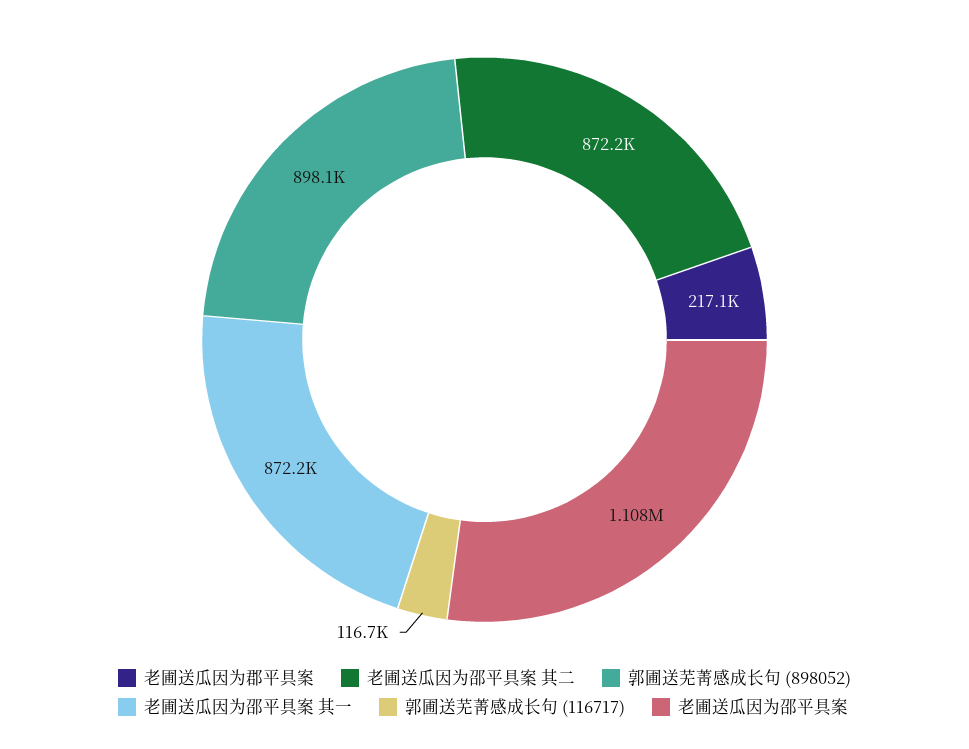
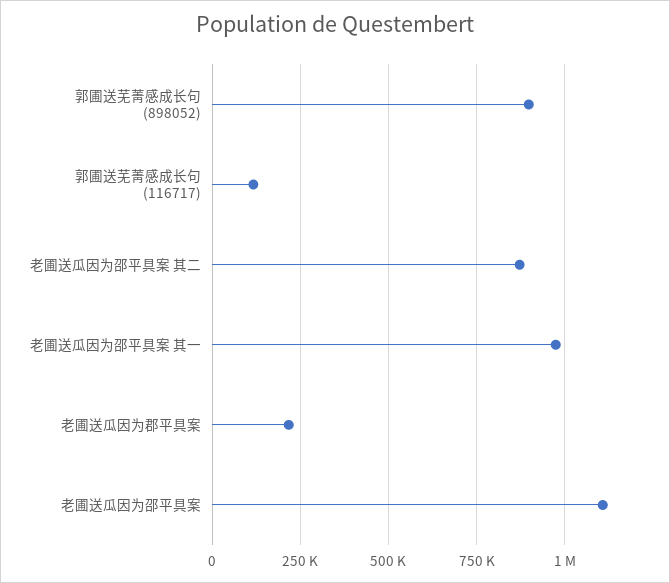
  {
    "老圃送瓜因为郡平具案": 217100,
    "老圃送瓜因为邵平具案 其二": 872200,
    "郭圃送芜菁感成长句 (898052)": 898100,
-   "老圃送瓜因为邵平具案 其一": 872200,
+   "老圃送瓜因为邵平具案 其一": 975000,
    "郭圃送芜菁感成长句 (116717)": 116700,
    "老圃送瓜因为邵平具案": 1108000
  }

